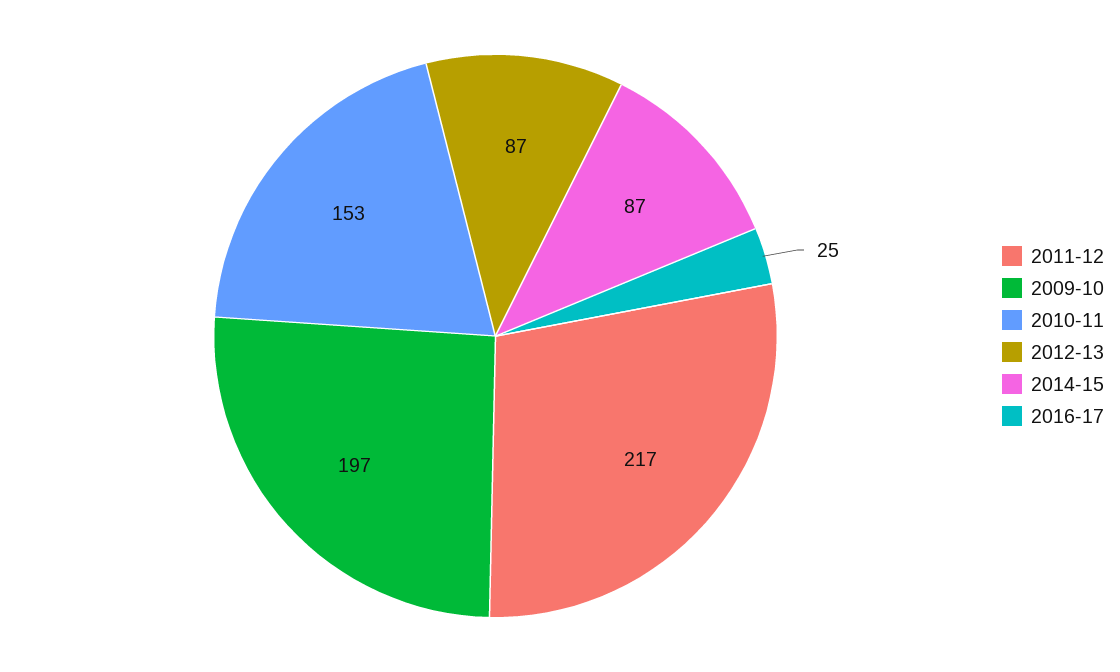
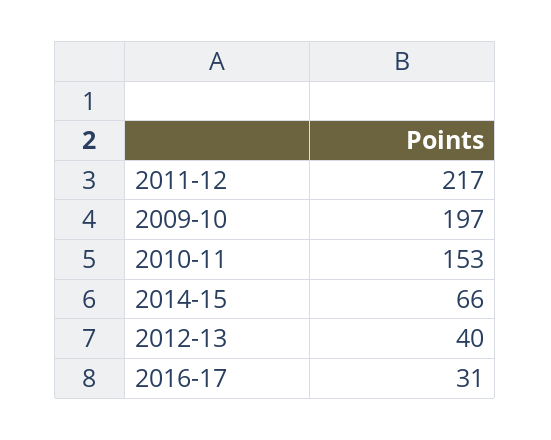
  {
    "2011-12": 217,
    "2009-10": 197,
    "2010-11": 153,
-   "2012-13": 87,
+   "2012-13": 40,
-   "2014-15": 87,
+   "2014-15": 66,
-   "2016-17": 25
+   "2016-17": 31
  }

